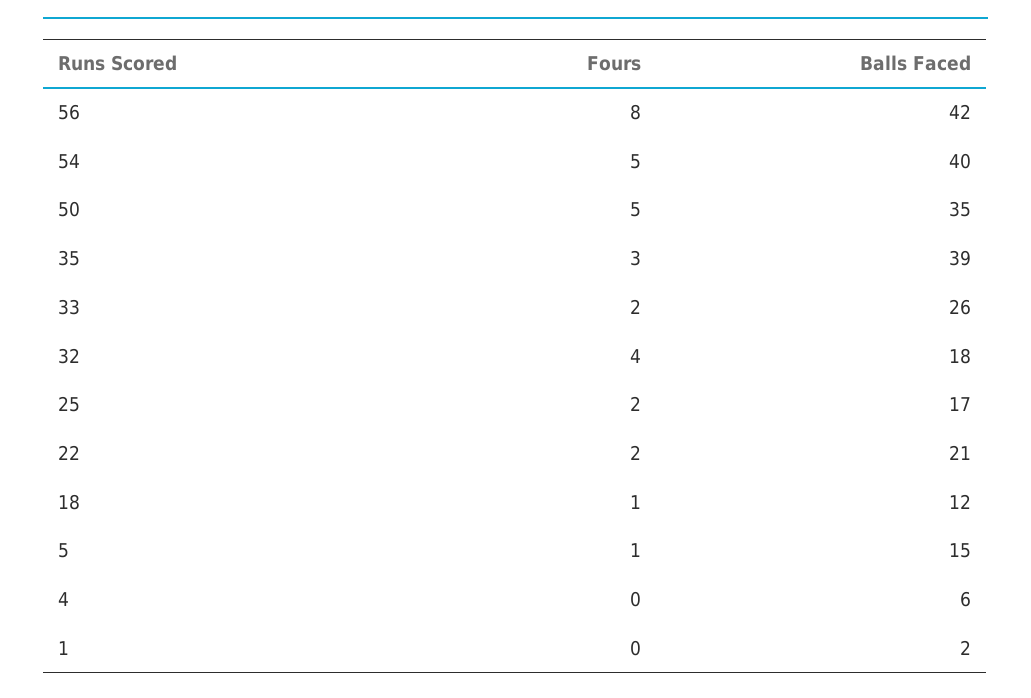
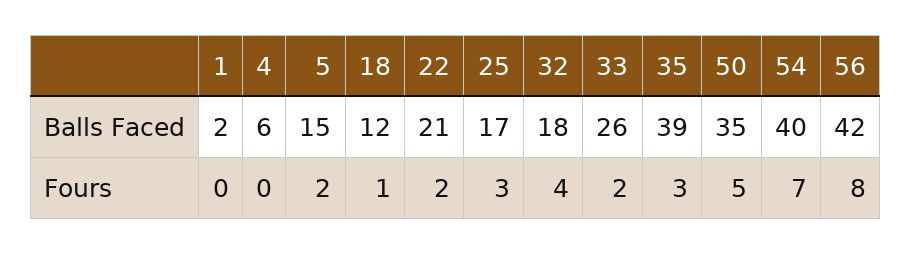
  {
    "Fours": {
      "56": 8,
-     "54": 5,
+     "54": 7,
      "50": 5,
      "35": 3,
      "33": 2,
      "32": 4,
-     "25": 2,
+     "25": 3,
      "22": 2,
      "18": 1,
-     "5": 1,
+     "5": 2,
      "4": 0,
      "1": 0
    },
    "Balls Faced": {
      "56": 42,
      "54": 40,
      "50": 35,
      "35": 39,
      "33": 26,
      "32": 18,
      "25": 17,
      "22": 21,
      "18": 12,
      "5": 15,
      "4": 6,
      "1": 2
    }
  }

